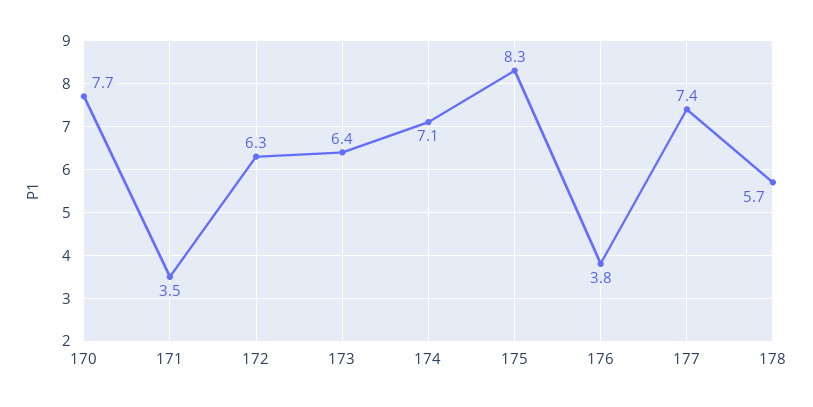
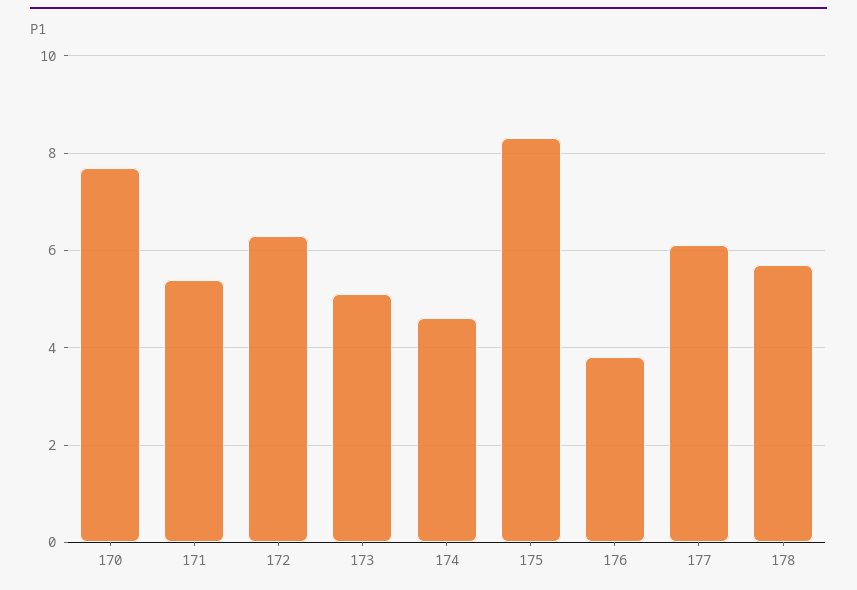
  {
    "170": 7.7,
-   "171": 3.5,
+   "171": 5.5,
    "172": 6.3,
-   "173": 6.4,
+   "173": 5,
-   "174": 7.1,
+   "174": 4.5,
    "175": 8.3,
    "176": 3.8,
-   "177": 7.4,
+   "177": 6,
    "178": 5.7
  }

